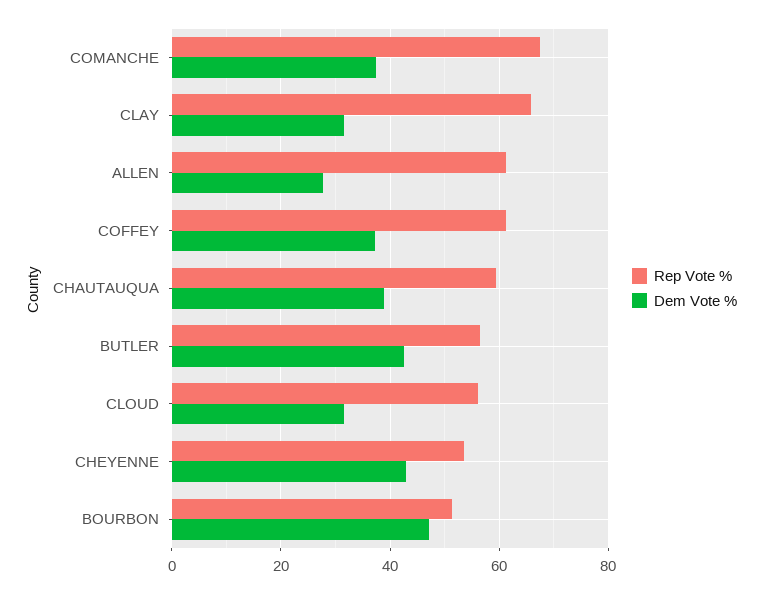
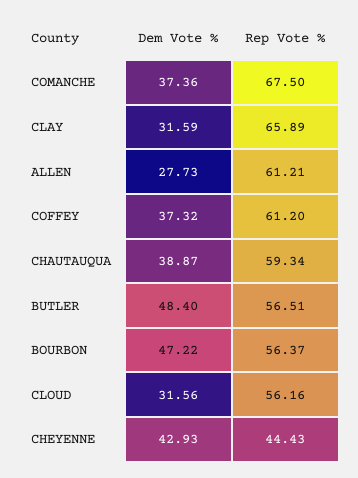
  {
    "Rep Vote %": {
      "COMANCHE": 67.5,
      "CLAY": 65.89,
      "ALLEN": 61.21,
      "COFFEY": 61.2,
      "CHAUTAUQUA": 59.34,
      "BUTLER": 56.51,
      "CLOUD": 56.16,
-     "CHEYENNE": 54,
+     "CHEYENNE": 44.43,
-     "BOURBON": 52
+     "BOURBON": 56.37
    },
    "Dem Vote %": {
      "COMANCHE": 37.36,
      "CLAY": 31.59,
      "ALLEN": 27.73,
      "COFFEY": 37.32,
      "CHAUTAUQUA": 38.87,
-     "BUTLER": 42,
+     "BUTLER": 48.4,
      "CLOUD": 31.56,
      "CHEYENNE": 42.93,
      "BOURBON": 47.22
    }
  }

